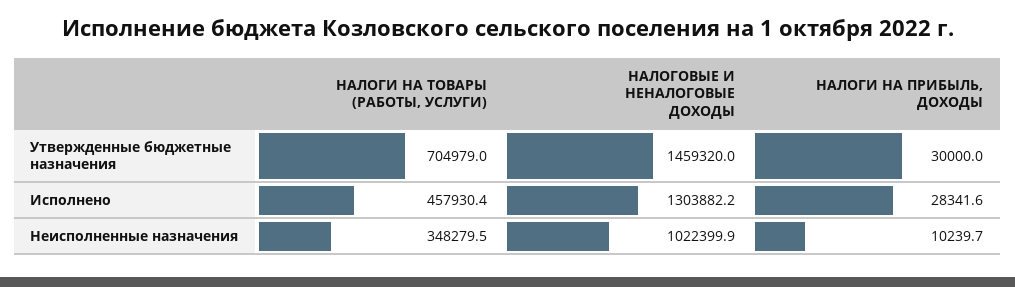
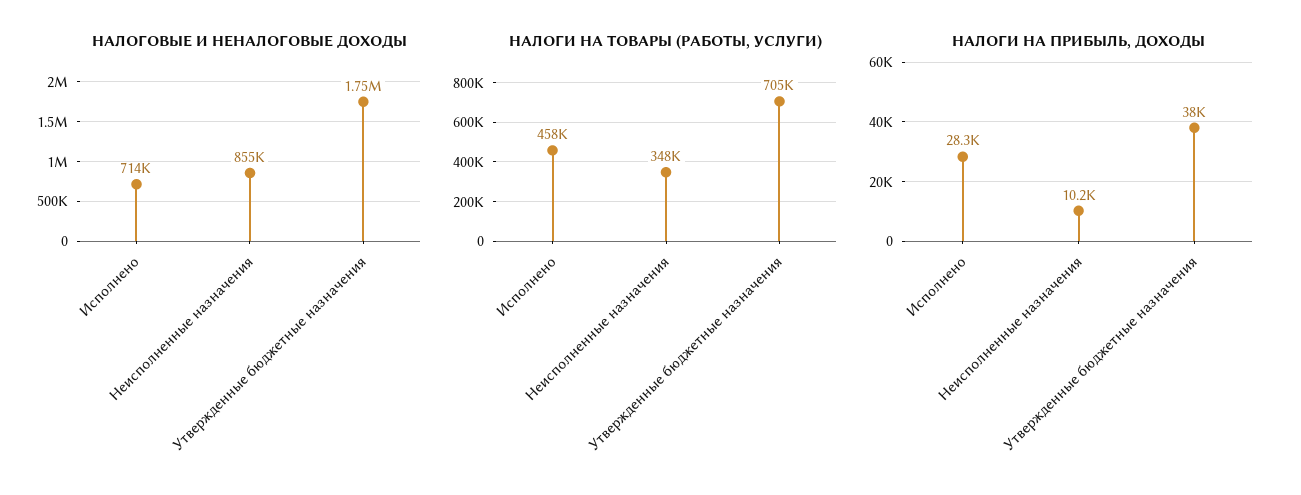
  {
    "НАЛОГИ НА ТОВАРЫ (РАБОТЫ, УСЛУГИ)": {
      "Утвержденные бюджетные назначения": 704979,
      "Исполнено": 457930.4,
      "Неисполненные назначения": 348279.5
    },
    "НАЛОГОВЫЕ И НЕНАЛОГОВЫЕ ДОХОДЫ": {
-     "Утвержденные бюджетные назначения": 1459320,
+     "Утвержденные бюджетные назначения": 1750000,
-     "Исполнено": 1303882.2,
+     "Исполнено": 714000,
-     "Неисполненные назначения": 1022399.9
+     "Неисполненные назначения": 855000
    },
    "НАЛОГИ НА ПРИБЫЛЬ, ДОХОДЫ": {
-     "Утвержденные бюджетные назначения": 30000,
+     "Утвержденные бюджетные назначения": 38000,
      "Исполнено": 28341.6,
      "Неисполненные назначения": 10239.7
    }
  }

